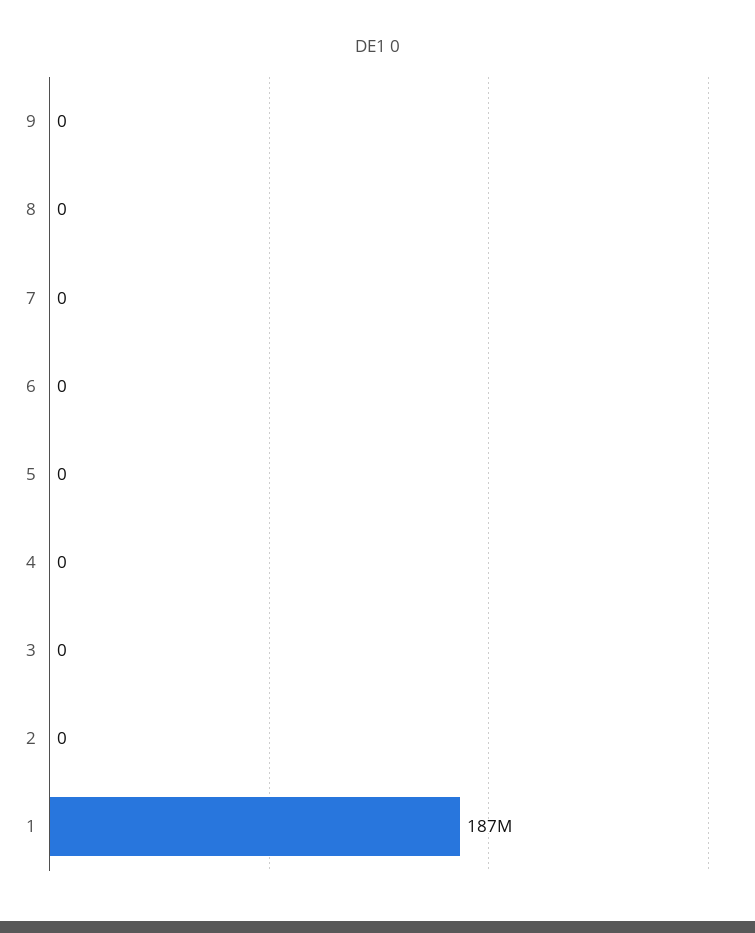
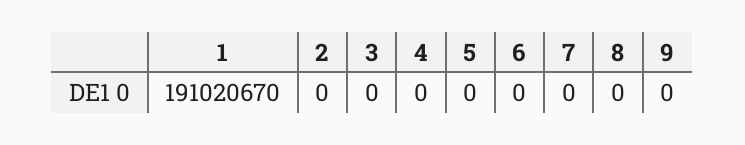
  {
    "9": 0,
    "8": 0,
    "7": 0,
    "6": 0,
    "5": 0,
    "4": 0,
    "3": 0,
    "2": 0,
-   "1": 187000000
+   "1": 191020670
  }

